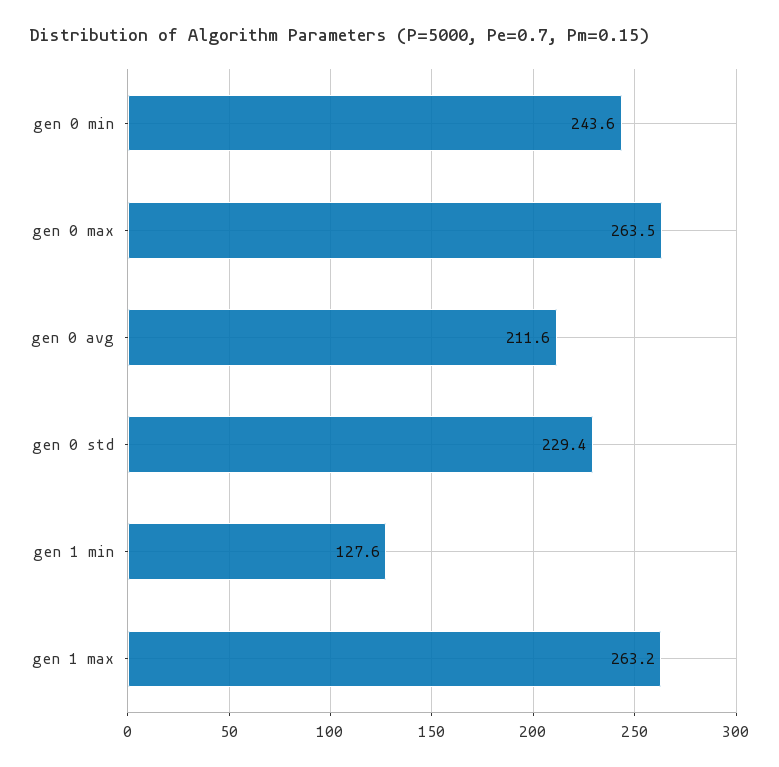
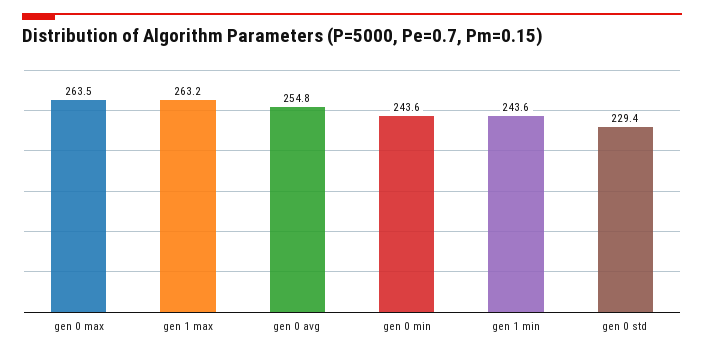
  {
    "gen 0 min": 243.6,
    "gen 0 max": 263.5,
-   "gen 0 avg": 211.6,
+   "gen 0 avg": 254.8,
    "gen 0 std": 229.4,
-   "gen 1 min": 127.6,
+   "gen 1 min": 243.6,
    "gen 1 max": 263.2
  }

